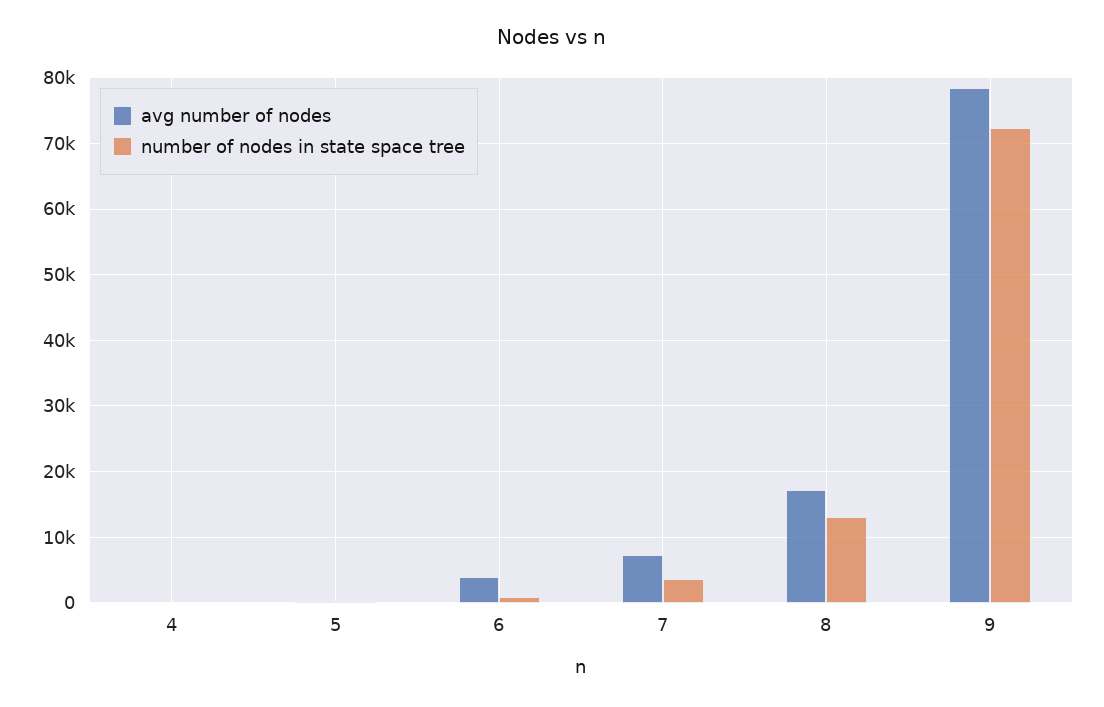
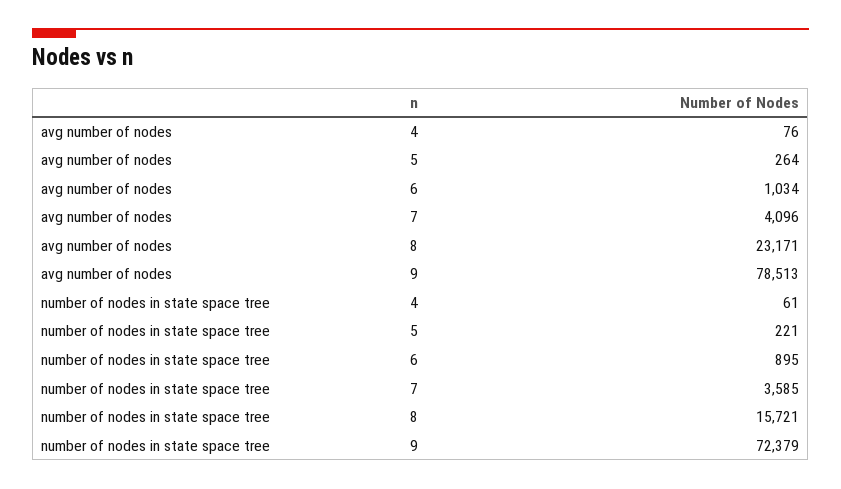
  {
    "avg number of nodes": {
      "4": 76,
      "5": 264,
-     "6": 4000,
+     "6": 1034,
-     "7": 7000,
+     "7": 4096,
-     "8": 17000,
+     "8": 23171,
      "9": 78513
    },
    "number of nodes in state space tree": {
      "4": 61,
      "5": 221,
      "6": 895,
      "7": 3585,
-     "8": 13000,
+     "8": 15721,
      "9": 72379
    }
  }

